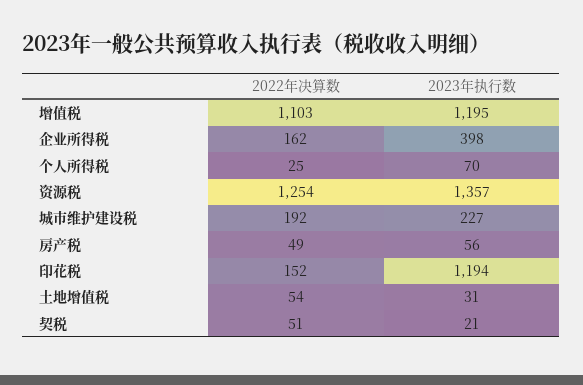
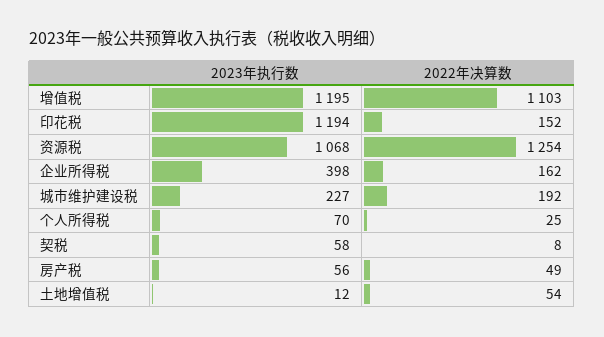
  {
    "2022年决算数": {
      "增值税": 1103,
      "企业所得税": 162,
      "个人所得税": 25,
      "资源税": 1254,
      "城市维护建设税": 192,
      "房产税": 49,
      "印花税": 152,
      "土地增值税": 54,
-     "契税": 51
+     "契税": 8
    },
    "2023年执行数": {
      "增值税": 1195,
      "企业所得税": 398,
      "个人所得税": 70,
-     "资源税": 1357,
+     "资源税": 1068,
      "城市维护建设税": 227,
      "房产税": 56,
      "印花税": 1194,
-     "土地增值税": 31,
+     "土地增值税": 12,
-     "契税": 21
+     "契税": 58
    }
  }

